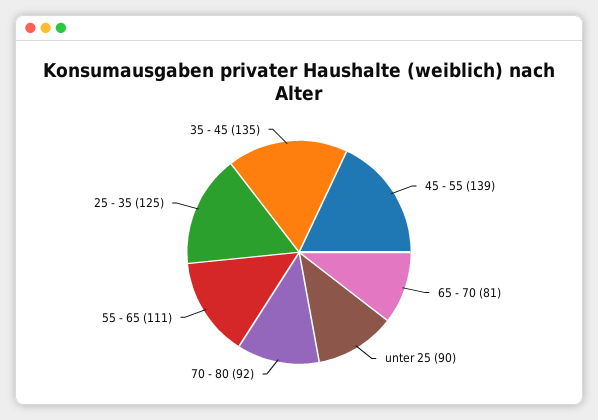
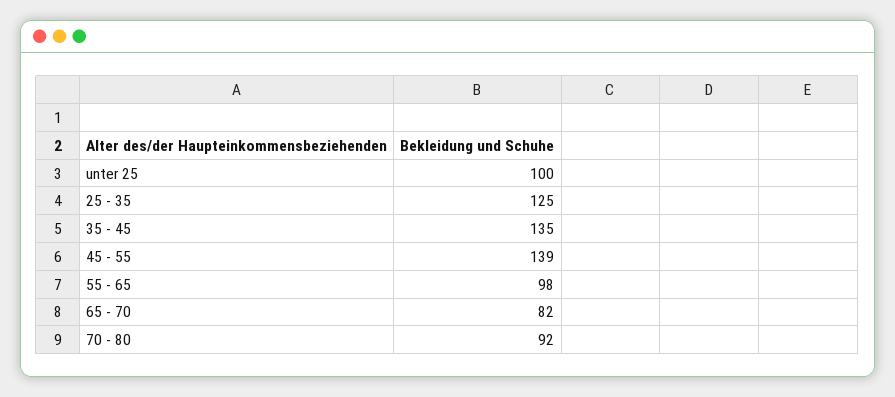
  {
    "45 - 55": 139,
-   "65 - 70": 81,
+   "65 - 70": 82,
-   "unter 25": 90,
+   "unter 25": 100,
    "70 - 80": 92,
-   "55 - 65": 111,
+   "55 - 65": 98,
    "25 - 35": 125,
    "35 - 45": 135
  }

